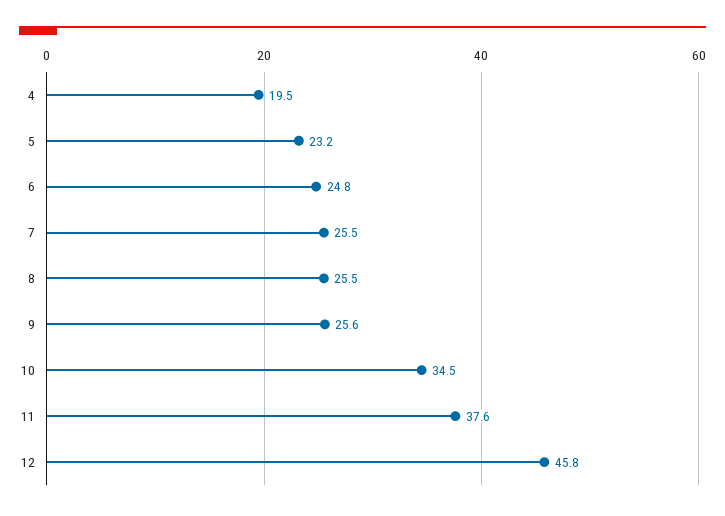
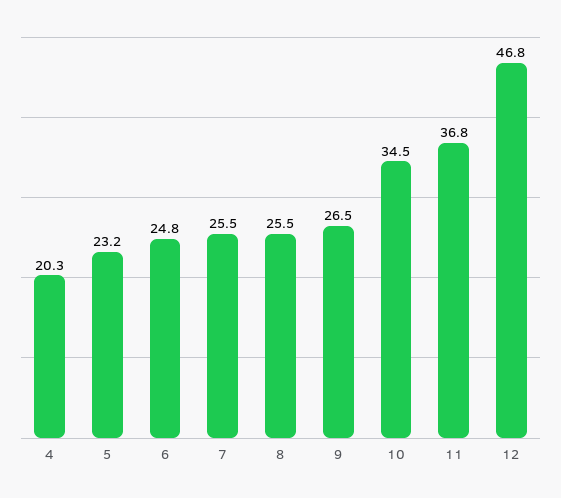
  {
-   "4": 19.5,
+   "4": 20.3,
    "5": 23.2,
    "6": 24.8,
    "7": 25.5,
    "8": 25.5,
-   "9": 25.6,
+   "9": 26.5,
    "10": 34.5,
-   "11": 37.6,
+   "11": 36.8,
-   "12": 45.8
+   "12": 46.8
  }

